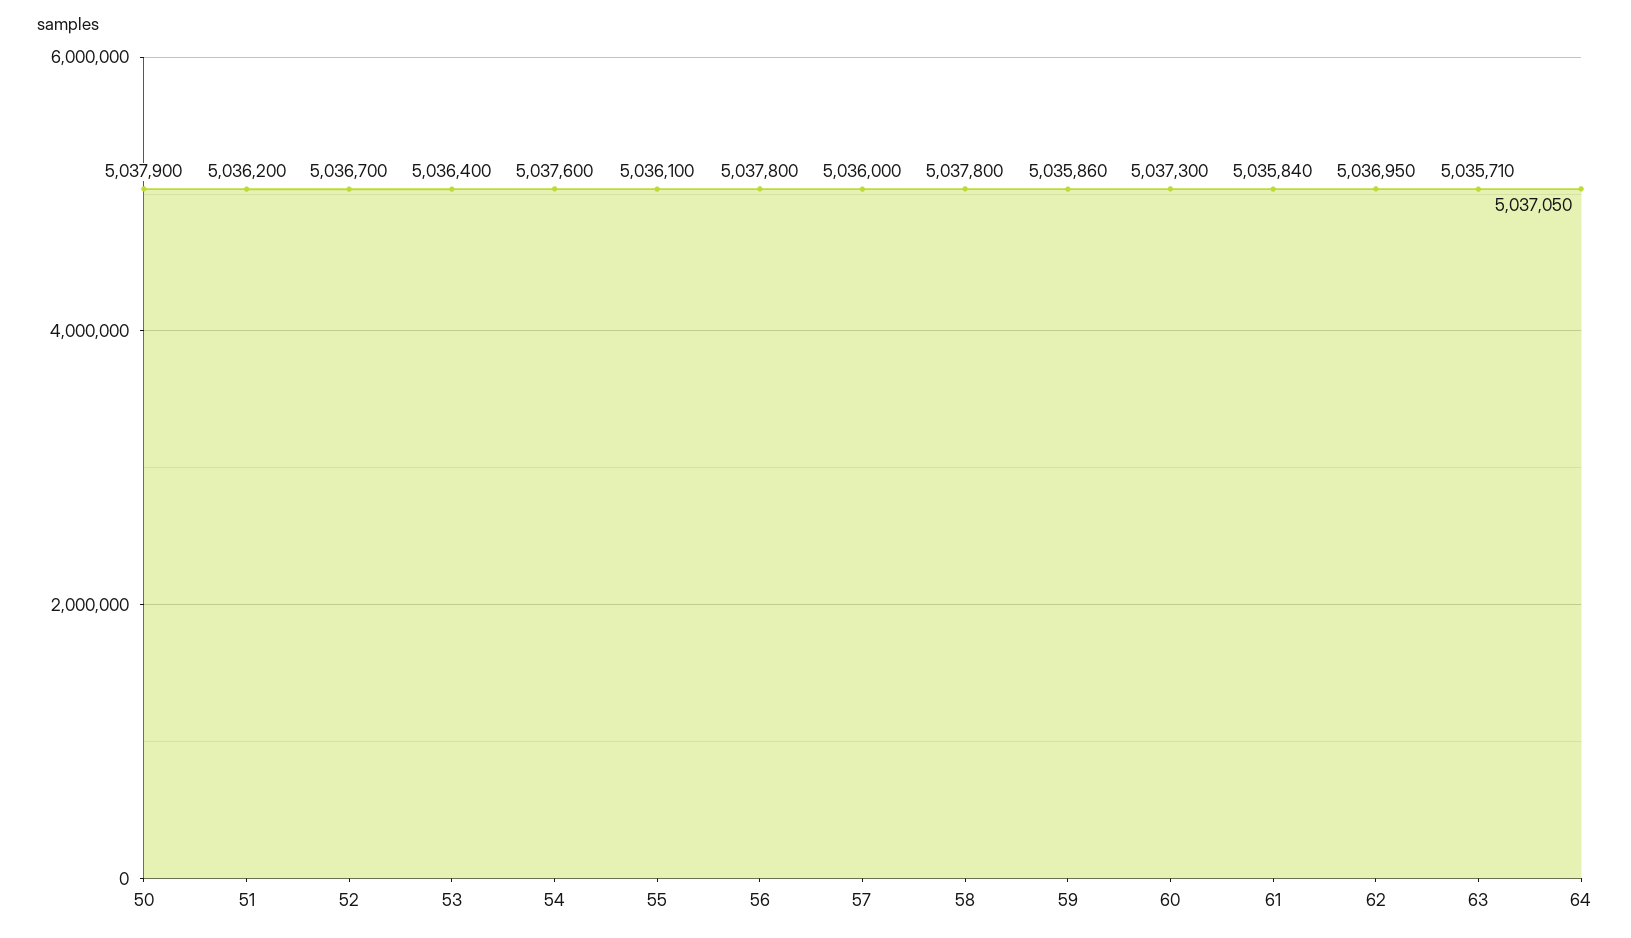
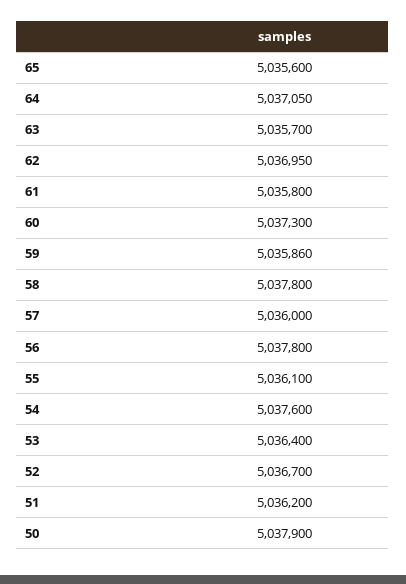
  {
    "50": 5037900,
    "51": 5036200,
    "52": 5036700,
    "53": 5036400,
    "54": 5037600,
    "55": 5036100,
    "56": 5037800,
    "57": 5036000,
    "58": 5037800,
    "59": 5035860,
    "60": 5037300,
-   "61": 5035840,
+   "61": 5035800,
    "62": 5036950,
-   "63": 5035710,
+   "63": 5035700,
-   "64": 5037050
+   "64": 5037050,
+   "65": 5035600
  }

